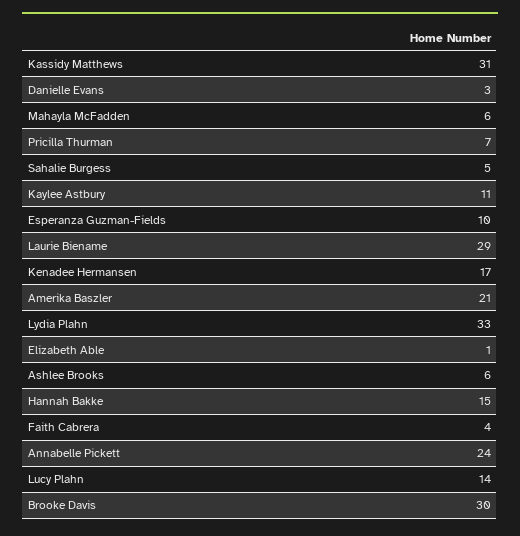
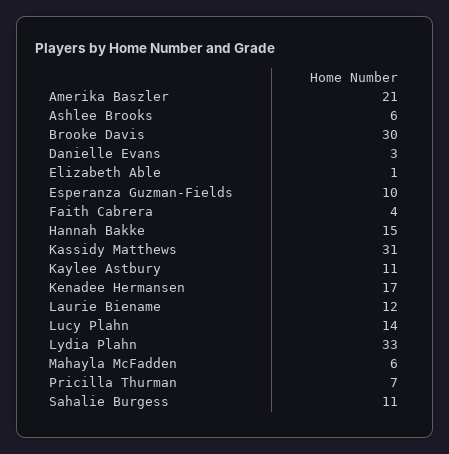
  {
    "Kassidy Matthews": 31,
    "Danielle Evans": 3,
    "Mahayla McFadden": 6,
    "Pricilla Thurman": 7,
-   "Sahalie Burgess": 5,
+   "Sahalie Burgess": 11,
    "Kaylee Astbury": 11,
    "Esperanza Guzman-Fields": 10,
-   "Laurie Biename": 29,
+   "Laurie Biename": 12,
    "Kenadee Hermansen": 17,
    "Amerika Baszler": 21,
    "Lydia Plahn": 33,
    "Elizabeth Able": 1,
    "Ashlee Brooks": 6,
    "Hannah Bakke": 15,
    "Faith Cabrera": 4,
-   "Annabelle Pickett": 24,
    "Lucy Plahn": 14,
    "Brooke Davis": 30
  }

